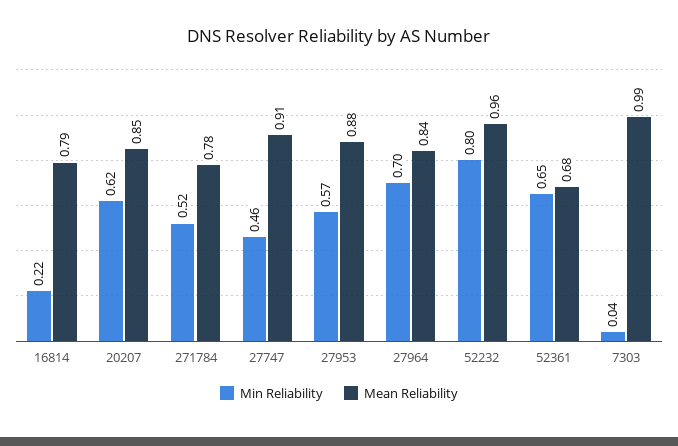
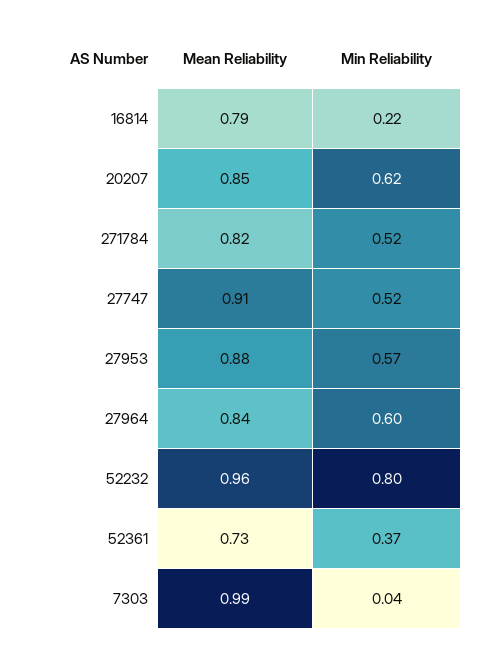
  {
    "Min Reliability": {
      "16814": 0.22,
      "20207": 0.62,
      "271784": 0.52,
-     "27747": 0.46,
+     "27747": 0.52,
      "27953": 0.57,
-     "27964": 0.7,
+     "27964": 0.6,
      "52232": 0.8,
-     "52361": 0.65,
+     "52361": 0.37,
      "7303": 0.04
    },
    "Mean Reliability": {
      "16814": 0.79,
      "20207": 0.85,
-     "271784": 0.78,
+     "271784": 0.82,
      "27747": 0.91,
      "27953": 0.88,
      "27964": 0.84,
      "52232": 0.96,
-     "52361": 0.68,
+     "52361": 0.73,
      "7303": 0.99
    }
  }

